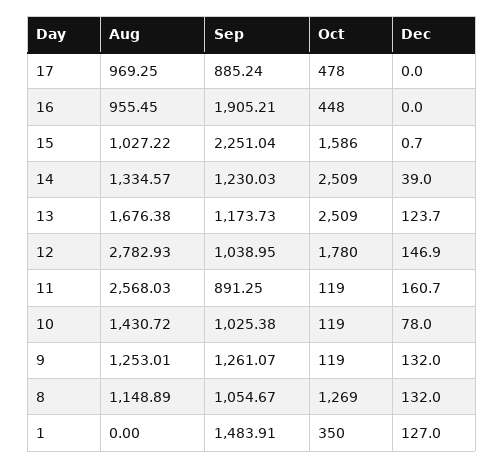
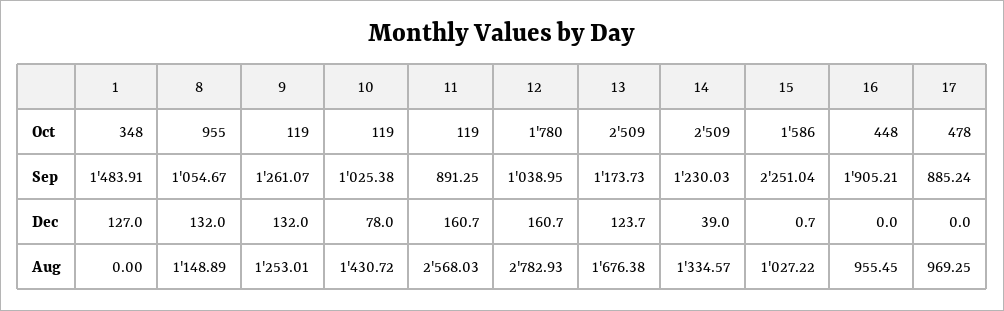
  {
    "Aug": {
      "17": 969.25,
      "16": 955.45,
      "15": 1027.22,
      "14": 1334.57,
      "13": 1676.38,
      "12": 2782.93,
      "11": 2568.03,
      "10": 1430.72,
      "9": 1253.01,
      "8": 1148.89,
      "1": 0
    },
    "Sep": {
      "17": 885.24,
      "16": 1905.21,
      "15": 2251.04,
      "14": 1230.03,
      "13": 1173.73,
      "12": 1038.95,
      "11": 891.25,
      "10": 1025.38,
      "9": 1261.07,
      "8": 1054.67,
      "1": 1483.91
    },
    "Oct": {
      "17": 478,
      "16": 448,
      "15": 1586,
      "14": 2509,
      "13": 2509,
      "12": 1780,
      "11": 119,
      "10": 119,
      "9": 119,
-     "8": 1269,
+     "8": 955,
-     "1": 350
+     "1": 348
    },
    "Dec": {
      "17": 0,
      "16": 0,
      "15": 0.7,
      "14": 39,
      "13": 123.7,
-     "12": 146.9,
+     "12": 160.7,
      "11": 160.7,
      "10": 78,
      "9": 132,
      "8": 132,
      "1": 127
    }
  }

